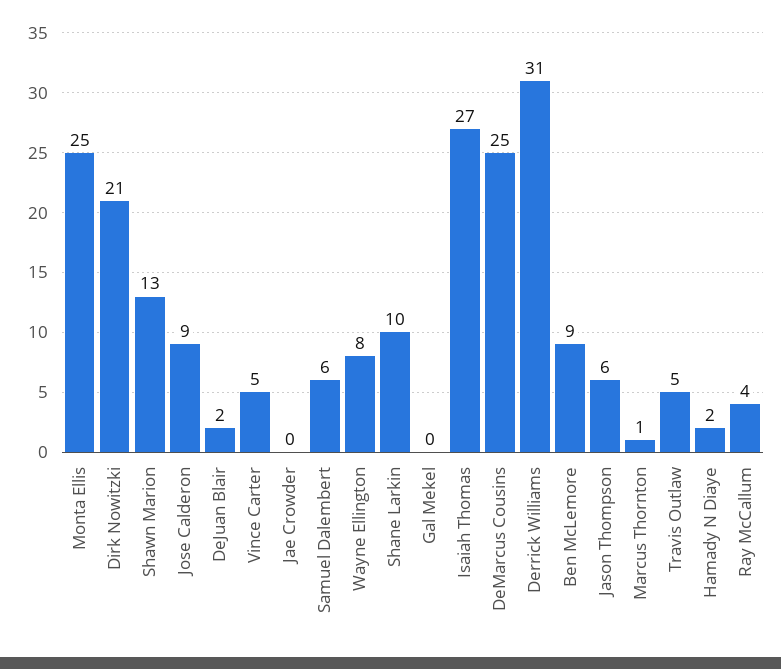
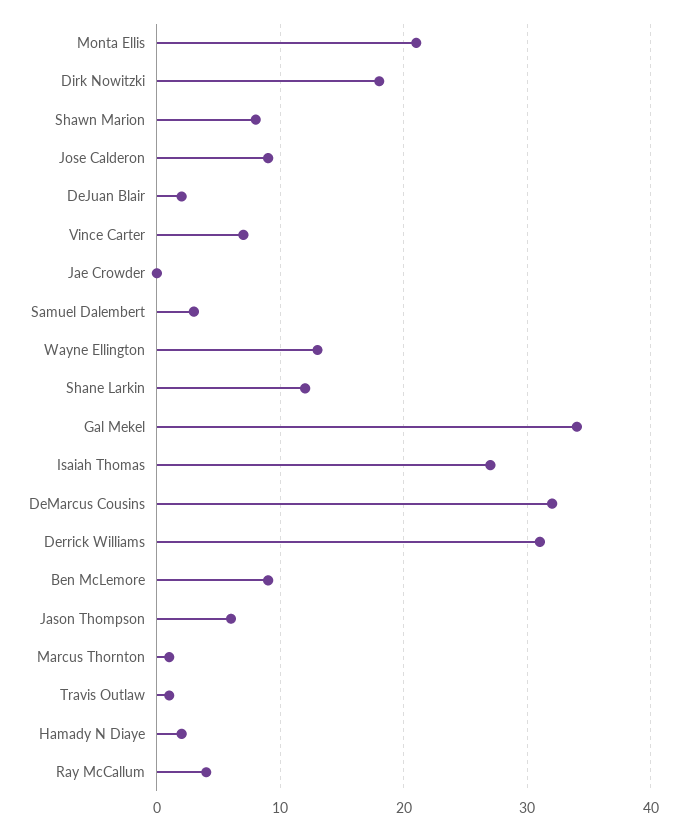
  {
-   "Monta Ellis": 25,
+   "Monta Ellis": 21,
-   "Dirk Nowitzki": 21,
+   "Dirk Nowitzki": 18,
-   "Shawn Marion": 13,
+   "Shawn Marion": 8,
    "Jose Calderon": 9,
    "DeJuan Blair": 2,
-   "Vince Carter": 5,
+   "Vince Carter": 7,
    "Jae Crowder": 0,
-   "Samuel Dalembert": 6,
+   "Samuel Dalembert": 3,
-   "Wayne Ellington": 8,
+   "Wayne Ellington": 13,
-   "Shane Larkin": 10,
+   "Shane Larkin": 12,
-   "Gal Mekel": 0,
+   "Gal Mekel": 34,
    "Isaiah Thomas": 27,
-   "DeMarcus Cousins": 25,
+   "DeMarcus Cousins": 32,
    "Derrick Williams": 31,
    "Ben McLemore": 9,
    "Jason Thompson": 6,
    "Marcus Thornton": 1,
-   "Travis Outlaw": 5,
+   "Travis Outlaw": 1,
    "Hamady N Diaye": 2,
    "Ray McCallum": 4
  }

